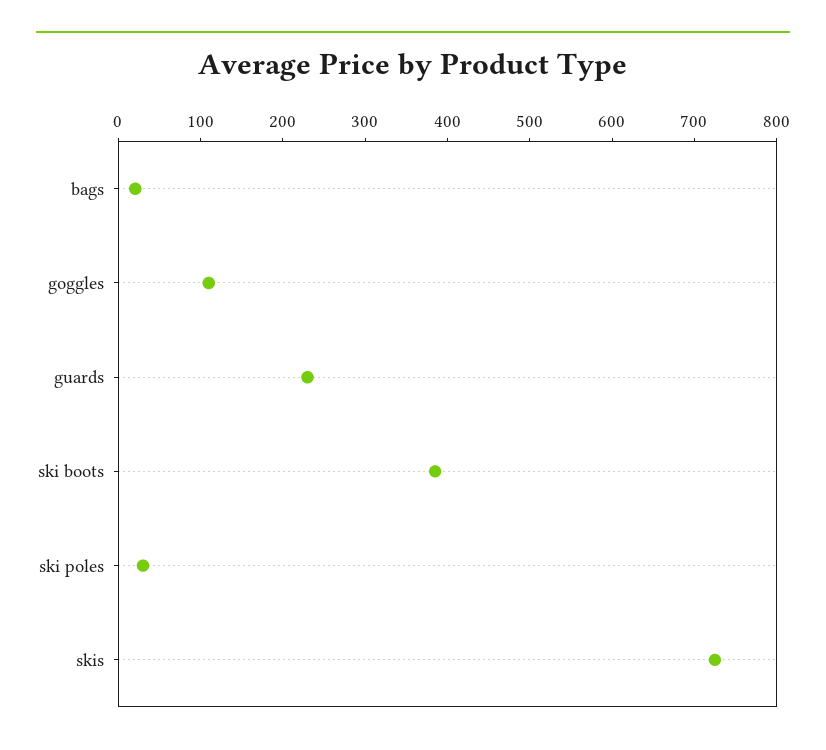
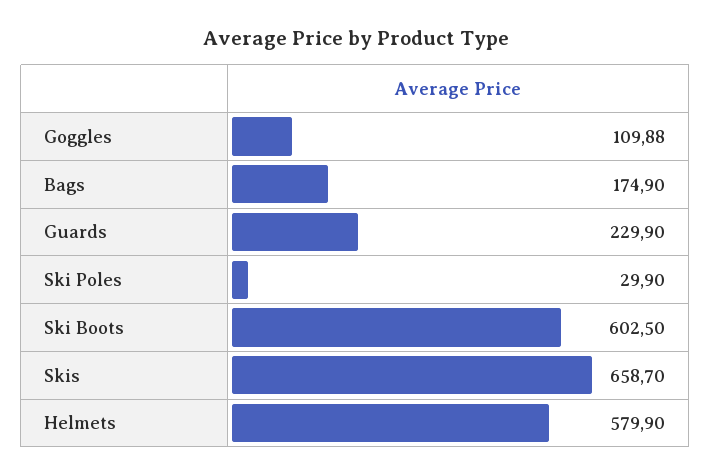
  {
-   "bags": 20,
+   "bags": 174.9,
    "goggles": 109.88,
    "guards": 229.9,
-   "ski boots": 380,
+   "ski boots": 602.5,
    "ski poles": 29.9,
-   "skis": 720
+   "skis": 658.7,
+   "Helmets": 579.9
  }

